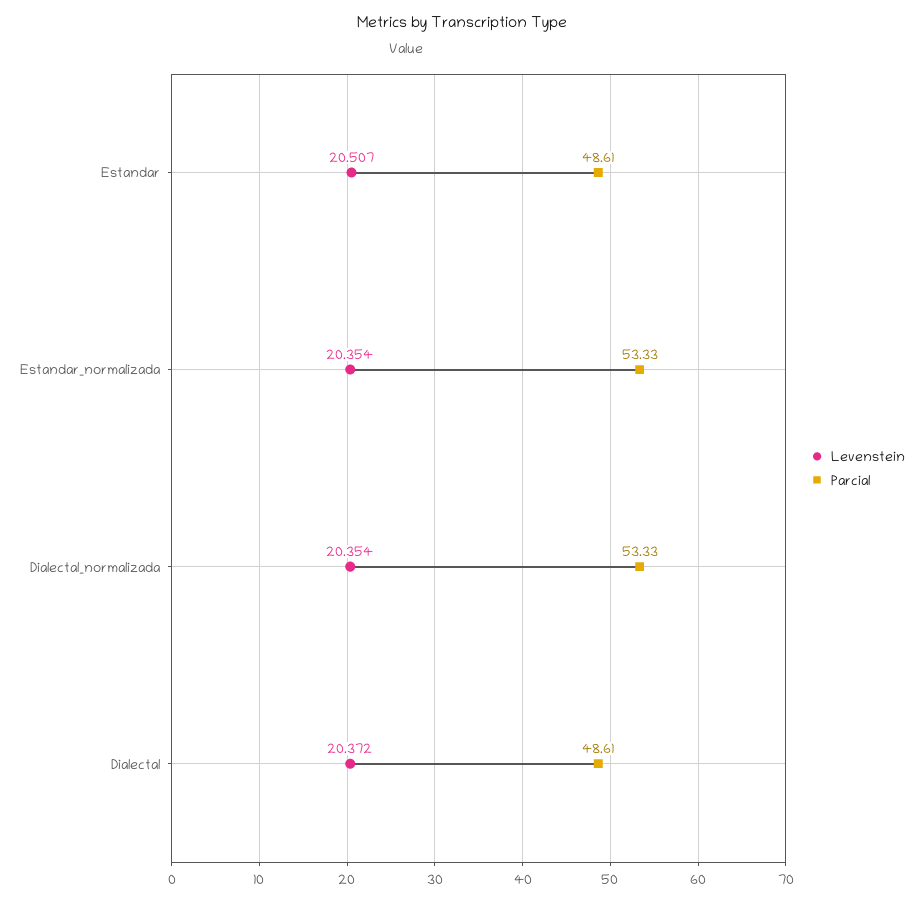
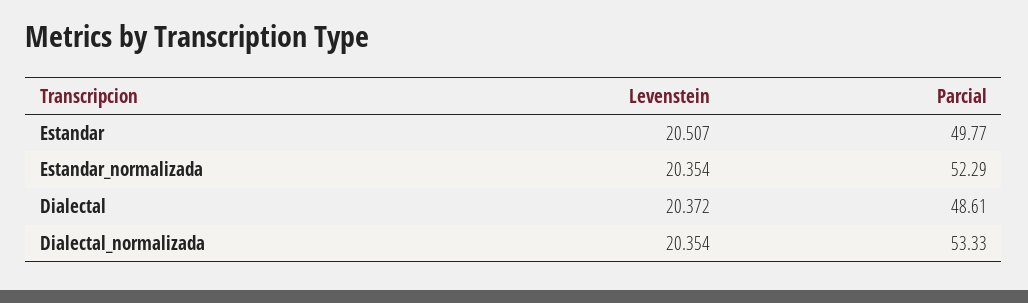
  {
    "Levenstein": {
      "Estandar": 20.507,
      "Estandar_normalizada": 20.354,
      "Dialectal_normalizada": 20.354,
      "Dialectal": 20.372
    },
    "Parcial": {
-     "Estandar": 48.61,
+     "Estandar": 49.77,
-     "Estandar_normalizada": 53.33,
+     "Estandar_normalizada": 52.29,
      "Dialectal_normalizada": 53.33,
      "Dialectal": 48.61
    }
  }

